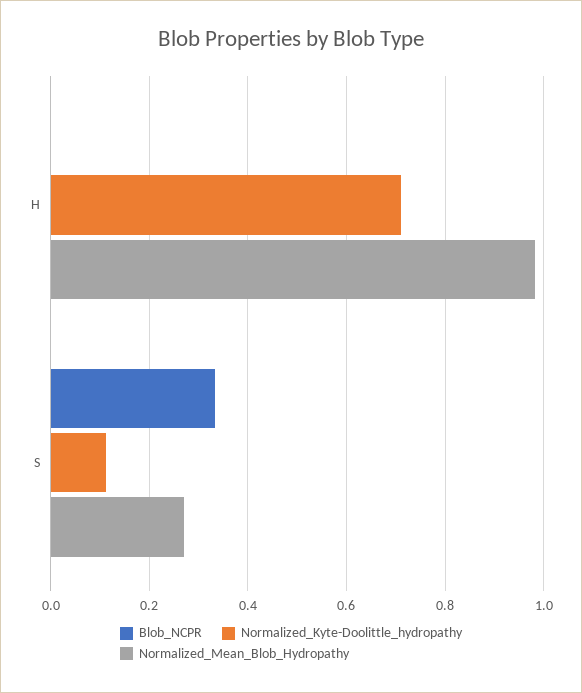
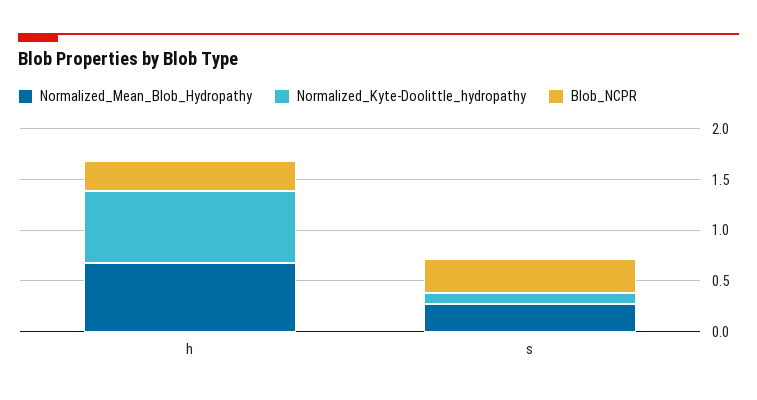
  {
    "Blob_NCPR": {
-     "H": 0,
+     "H": 0.3,
      "S": 0.34
    },
    "Normalized_Kyte-Doolittle_hydropathy": {
      "H": 0.72,
      "S": 0.12
    },
    "Normalized_Mean_Blob_Hydropathy": {
-     "H": 0.98,
+     "H": 0.7,
      "S": 0.28
    }
  }

